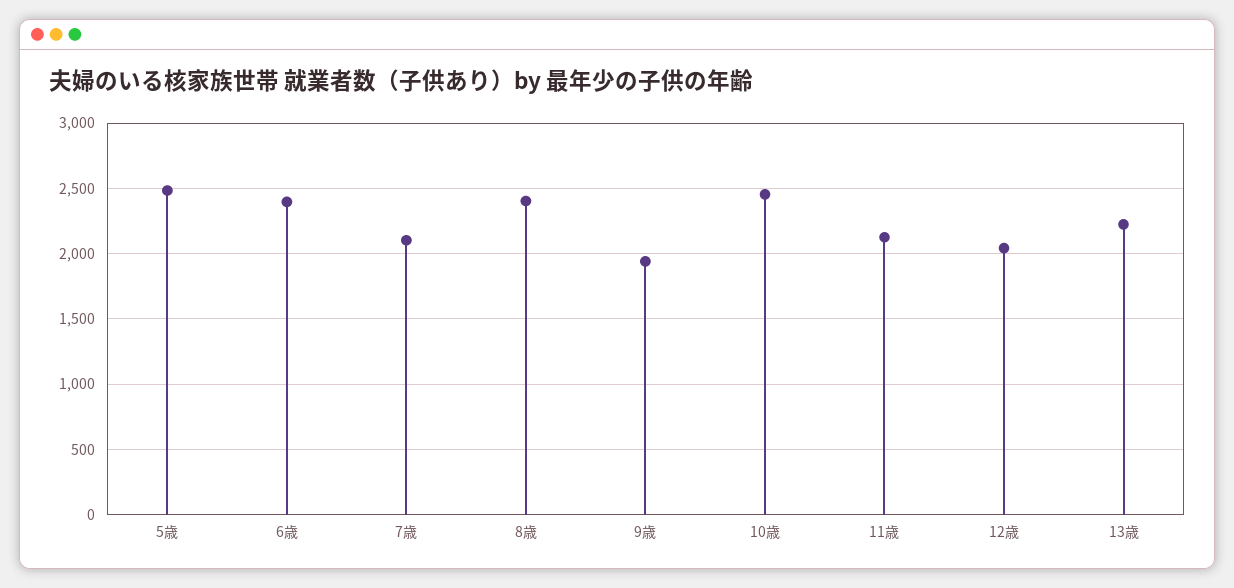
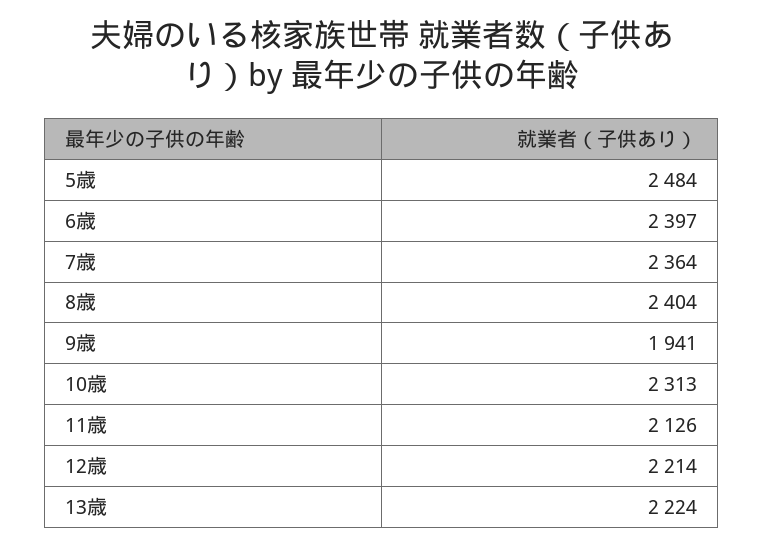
  {
    "5歳": 2484,
    "6歳": 2397,
-   "7歳": 2100,
+   "7歳": 2364,
    "8歳": 2404,
    "9歳": 1941,
-   "10歳": 2450,
+   "10歳": 2313,
    "11歳": 2126,
-   "12歳": 2050,
+   "12歳": 2214,
    "13歳": 2224
  }

